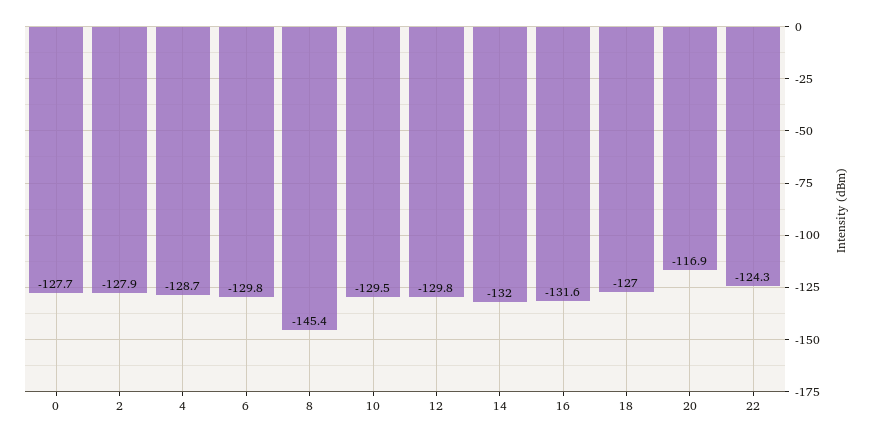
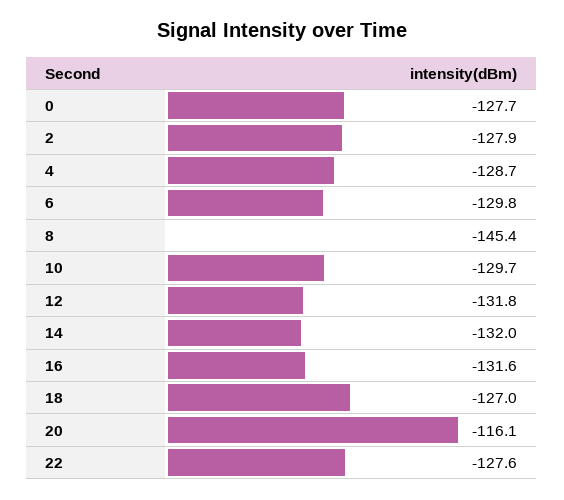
  {
    "0": -127.7,
    "2": -127.9,
    "4": -128.7,
    "6": -129.8,
    "8": -145.4,
-   "10": -129.5,
+   "10": -129.7,
-   "12": -129.8,
+   "12": -131.8,
    "14": -132,
    "16": -131.6,
    "18": -127,
-   "20": -116.9,
+   "20": -116.1,
-   "22": -124.3
+   "22": -127.6
  }

